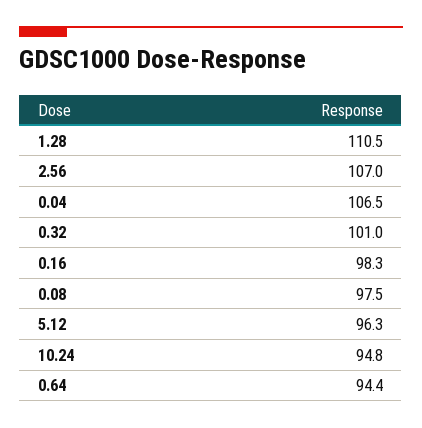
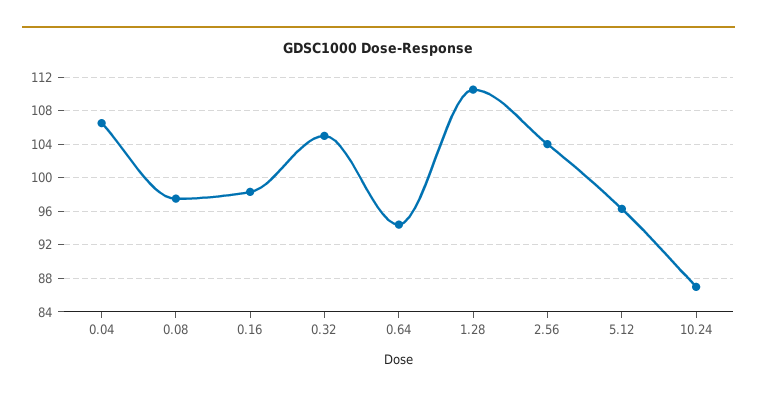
  {
    "1.28": 110.5,
-   "2.56": 107,
+   "2.56": 104,
    "0.04": 106.5,
-   "0.32": 101,
+   "0.32": 105,
    "0.16": 98.3,
    "0.08": 97.5,
    "5.12": 96.3,
-   "10.24": 94.8,
+   "10.24": 87,
    "0.64": 94.4
  }

